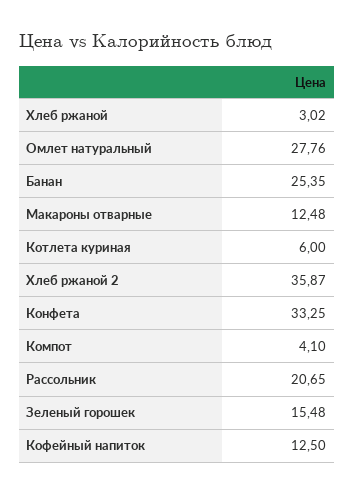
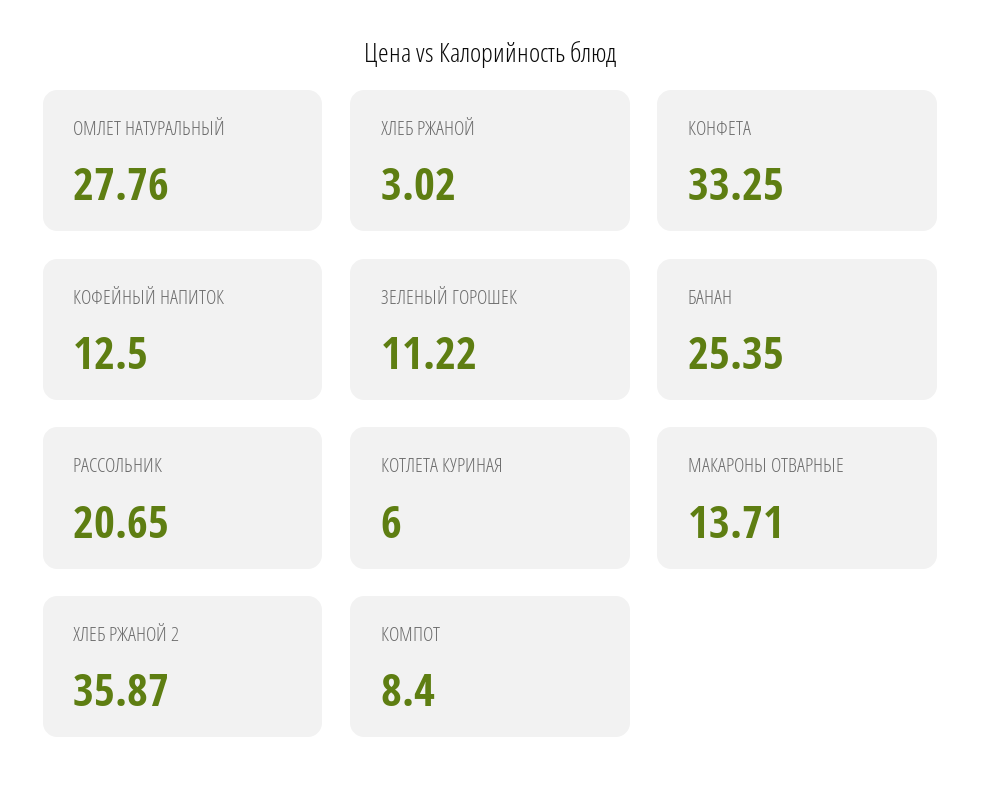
  {
    "Хлеб ржаной": 3.02,
    "Омлет натуральный": 27.76,
    "Банан": 25.35,
-   "Макароны отварные": 12.48,
+   "Макароны отварные": 13.71,
    "Котлета куриная": 6,
    "Хлеб ржаной 2": 35.87,
    "Конфета": 33.25,
-   "Компот": 4.1,
+   "Компот": 8.4,
    "Рассольник": 20.65,
-   "Зеленый горошек": 15.48,
+   "Зеленый горошек": 11.22,
    "Кофейный напиток": 12.5
  }

